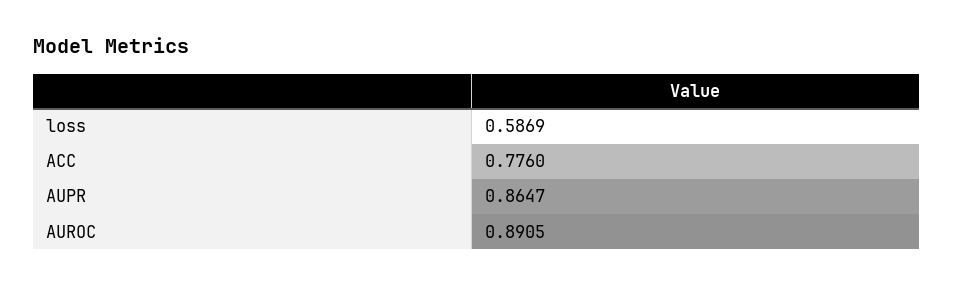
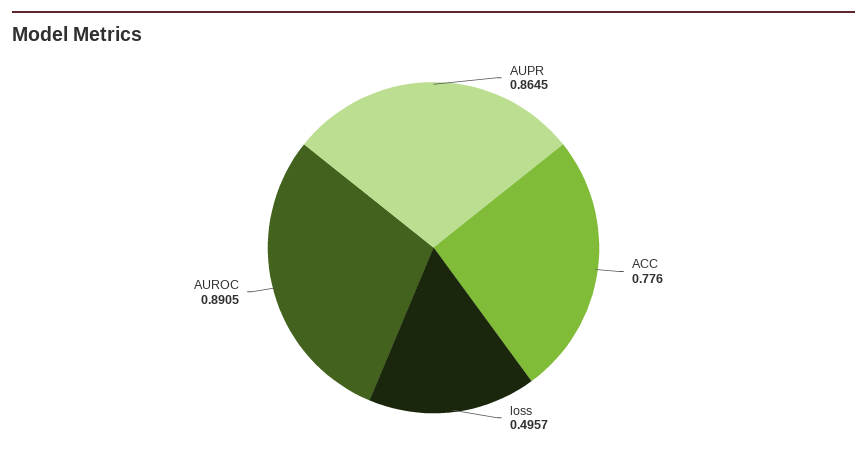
  {
-   "loss": 0.5869,
+   "loss": 0.4957,
    "ACC": 0.776,
-   "AUPR": 0.8647,
+   "AUPR": 0.8645,
    "AUROC": 0.8905
  }

